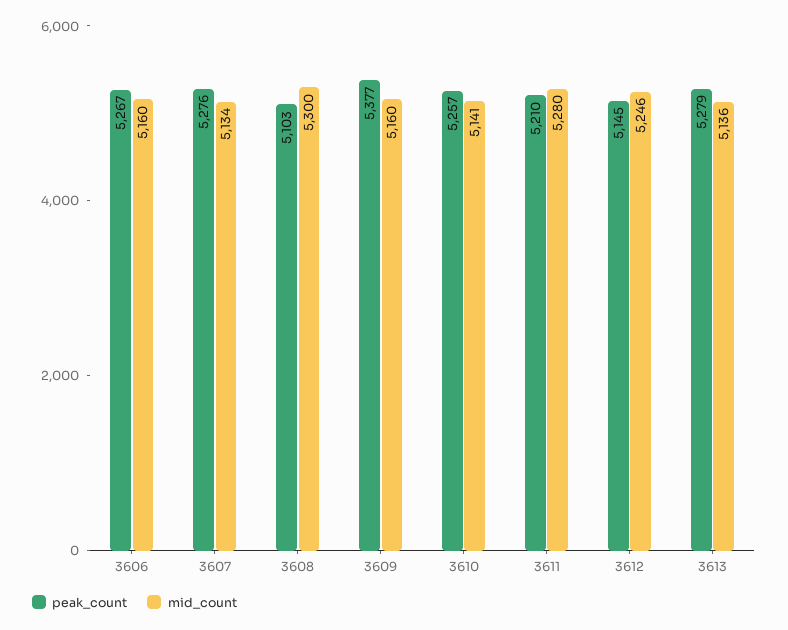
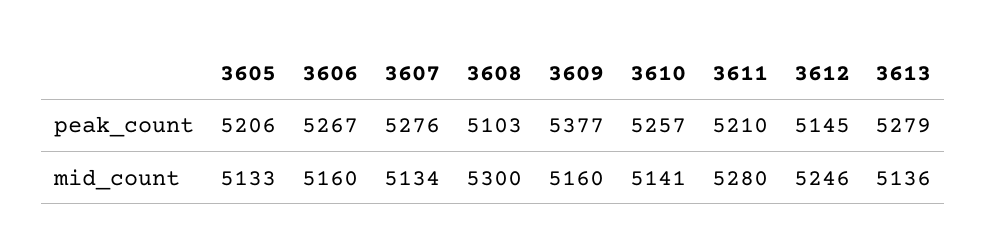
  {
    "peak_count": {
      "3606": 5267,
      "3607": 5276,
      "3608": 5103,
      "3609": 5377,
      "3610": 5257,
      "3611": 5210,
      "3612": 5145,
-     "3613": 5279
+     "3613": 5279,
+     "3605": 5206
    },
    "mid_count": {
      "3606": 5160,
      "3607": 5134,
      "3608": 5300,
      "3609": 5160,
      "3610": 5141,
      "3611": 5280,
      "3612": 5246,
-     "3613": 5136
+     "3613": 5136,
+     "3605": 5133
    }
  }

